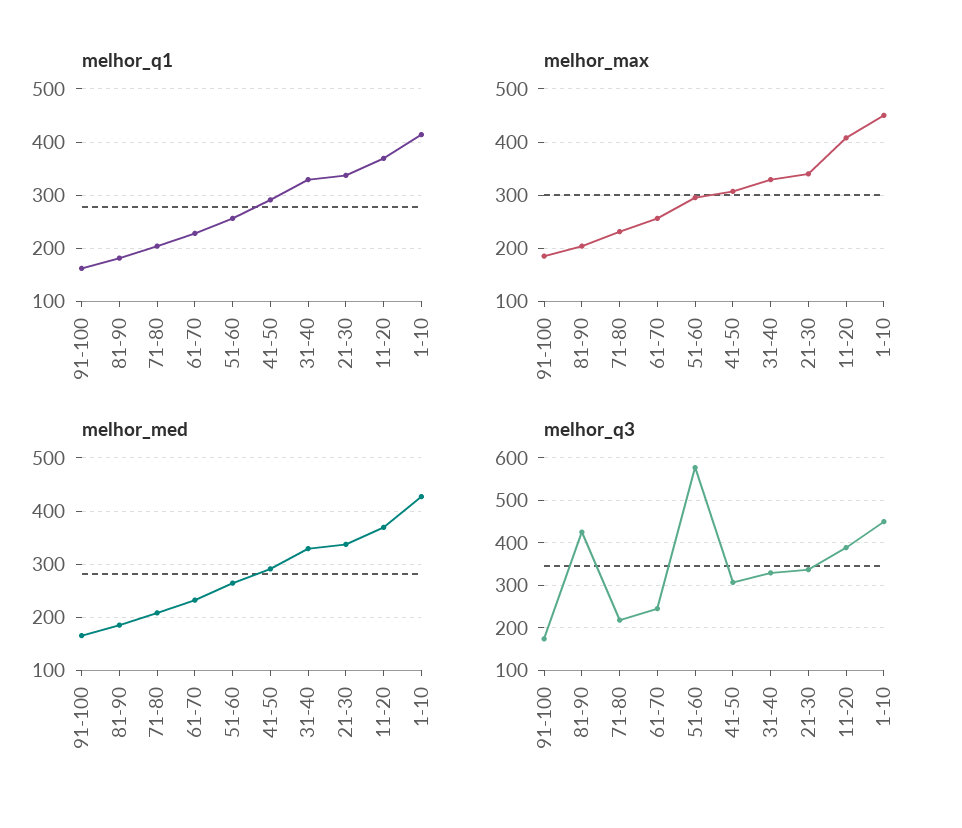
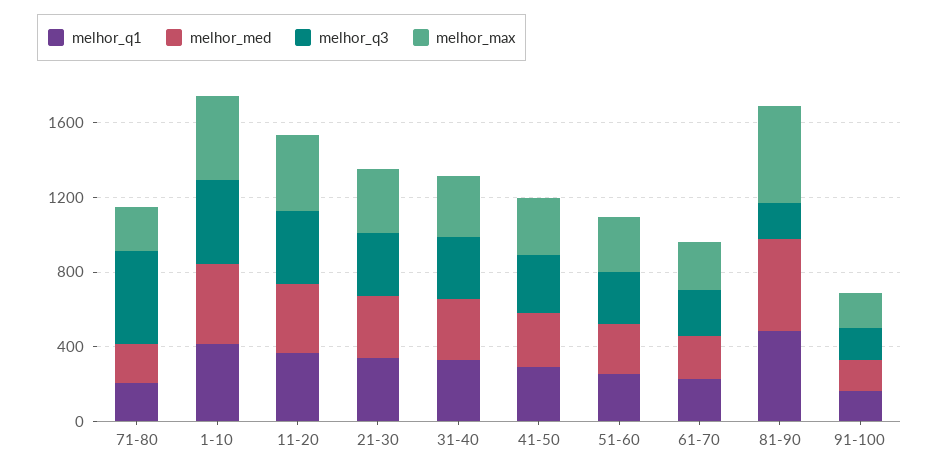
  {
    "melhor_q1": {
      "91-100": 160,
-     "81-90": 180,
+     "81-90": 500,
      "71-80": 200,
      "61-70": 220,
      "51-60": 260,
      "41-50": 300,
      "31-40": 320,
      "21-30": 340,
      "11-20": 360,
      "1-10": 420
    },
    "melhor_max": {
      "91-100": 180,
-     "81-90": 200,
+     "81-90": 500,
      "71-80": 240,
      "61-70": 260,
      "51-60": 300,
      "41-50": 300,
      "31-40": 320,
      "21-30": 340,
      "11-20": 400,
      "1-10": 460
    },
    "melhor_med": {
      "91-100": 160,
-     "81-90": 180,
+     "81-90": 500,
      "71-80": 200,
      "61-70": 240,
      "51-60": 260,
      "41-50": 300,
      "31-40": 320,
      "21-30": 340,
      "11-20": 360,
      "1-10": 420
    },
    "melhor_q3": {
      "91-100": 180,
-     "81-90": 420,
+     "81-90": 200,
-     "71-80": 220,
+     "71-80": 500,
      "61-70": 240,
-     "51-60": 580,
+     "51-60": 300,
      "41-50": 300,
      "31-40": 320,
      "21-30": 340,
      "11-20": 380,
      "1-10": 460
    }
  }

